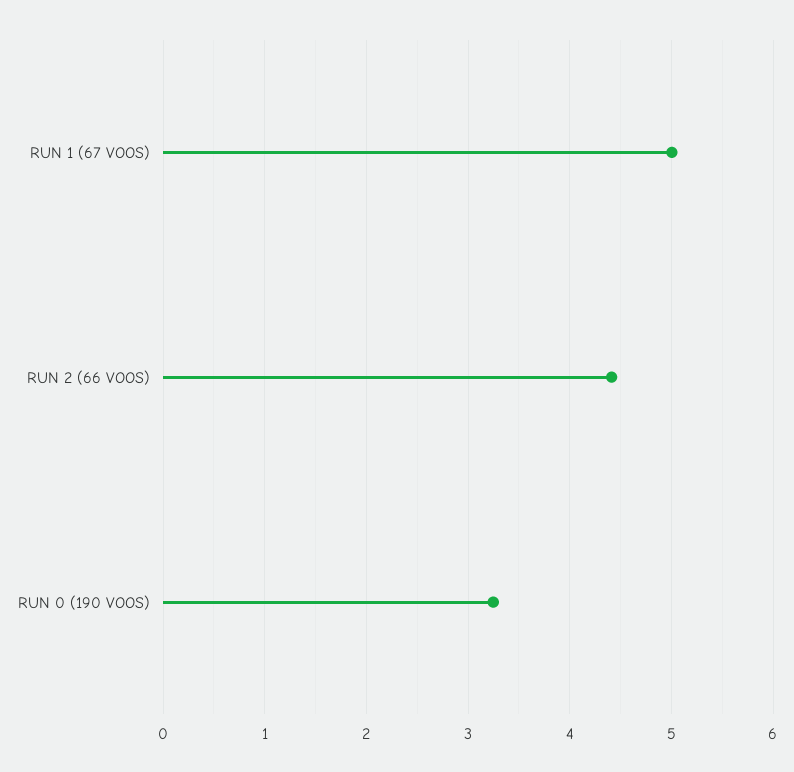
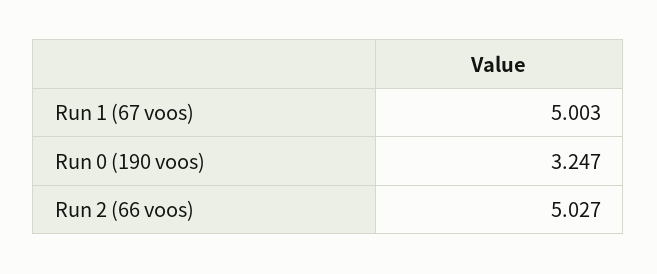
  {
    "RUN 1 (67 VOOS)": 5.003,
-   "RUN 2 (66 VOOS)": 4.4,
+   "RUN 2 (66 VOOS)": 5.027,
    "RUN 0 (190 VOOS)": 3.247
  }

